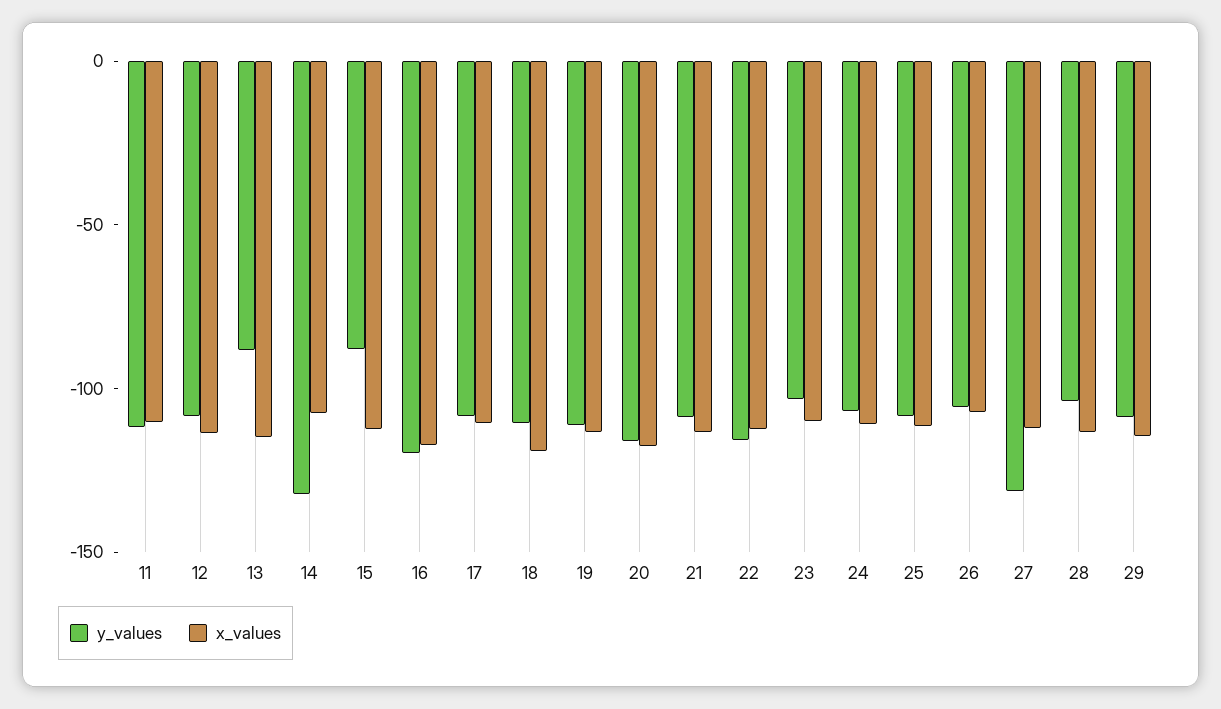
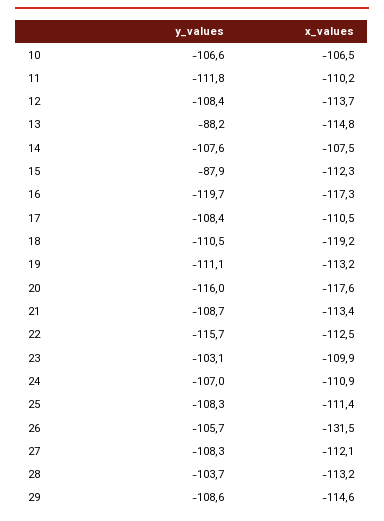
  {
    "y_values": {
      "11": -111.8,
      "12": -108.4,
      "13": -88.2,
-     "14": -130,
+     "14": -107.6,
      "15": -87.9,
      "16": -119.7,
      "17": -108.4,
      "18": -110.5,
      "19": -111.1,
      "20": -116,
      "21": -108.7,
      "22": -115.7,
      "23": -103.1,
      "24": -107,
      "25": -108.3,
      "26": -105.7,
-     "27": -130,
+     "27": -108.3,
      "28": -103.7,
-     "29": -108.6
+     "29": -108.6,
+     "10": -106.6
    },
    "x_values": {
      "11": -110.2,
      "12": -113.7,
      "13": -114.8,
      "14": -107.5,
      "15": -112.3,
      "16": -117.3,
      "17": -110.5,
      "18": -119.2,
      "19": -113.2,
      "20": -117.6,
      "21": -113.4,
      "22": -112.5,
      "23": -109.9,
      "24": -110.9,
      "25": -111.4,
-     "26": -110,
+     "26": -131.5,
      "27": -112.1,
      "28": -113.2,
-     "29": -114.6
+     "29": -114.6,
+     "10": -106.5
    }
  }

